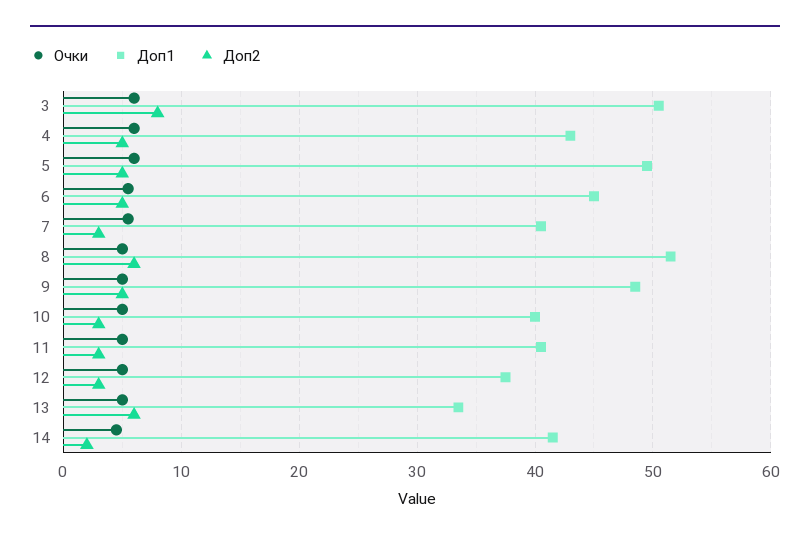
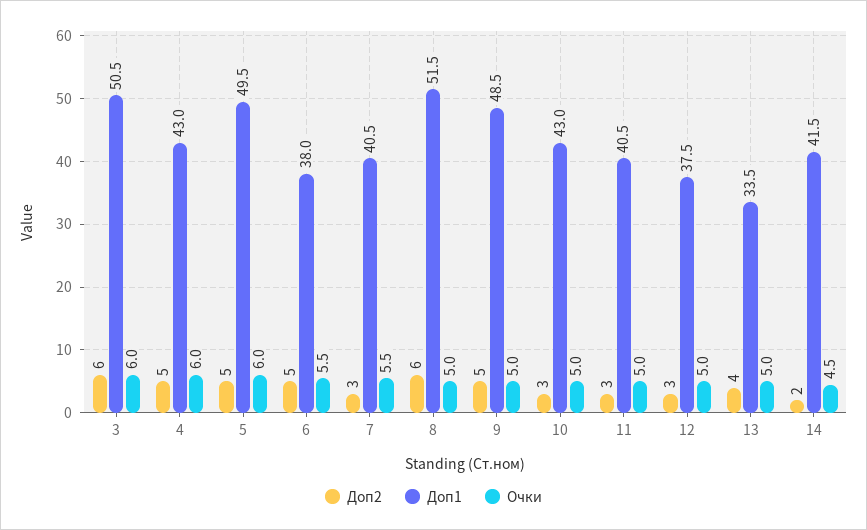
  {
    "Очки": {
      "3": 6,
      "4": 6,
      "5": 6,
      "6": 5.5,
      "7": 5.5,
      "8": 5,
      "9": 5,
      "10": 5,
      "11": 5,
      "12": 5,
      "13": 5,
      "14": 4.5
    },
    "Доп1": {
      "3": 50.5,
      "4": 43,
      "5": 49.5,
-     "6": 45,
+     "6": 38,
      "7": 40.5,
      "8": 51.5,
      "9": 48.5,
-     "10": 40,
+     "10": 43,
      "11": 40.5,
      "12": 37.5,
      "13": 33.5,
      "14": 41.5
    },
    "Доп2": {
-     "3": 8,
+     "3": 6,
      "4": 5,
      "5": 5,
      "6": 5,
      "7": 3,
      "8": 6,
      "9": 5,
      "10": 3,
      "11": 3,
      "12": 3,
-     "13": 6,
+     "13": 4,
      "14": 2
    }
  }

